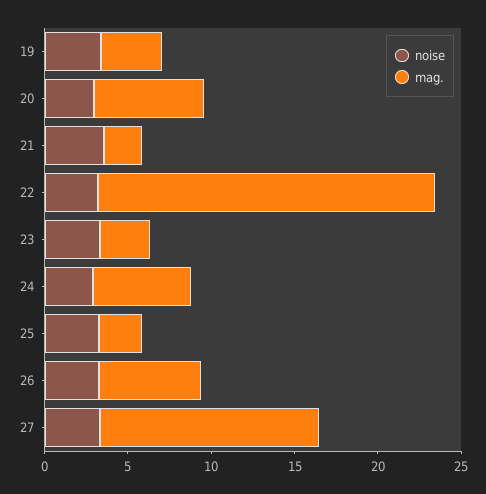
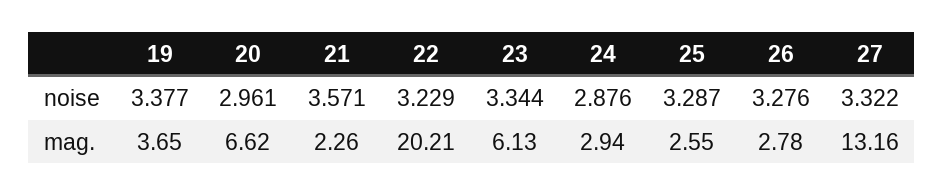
  {
    "noise": {
      "19": 3.377,
      "20": 2.961,
      "21": 3.571,
      "22": 3.229,
      "23": 3.344,
      "24": 2.876,
      "25": 3.287,
      "26": 3.276,
      "27": 3.322
    },
    "mag.": {
      "19": 3.65,
      "20": 6.62,
      "21": 2.26,
      "22": 20.21,
-     "23": 3,
+     "23": 6.13,
-     "24": 6,
+     "24": 2.94,
      "25": 2.55,
-     "26": 6,
+     "26": 2.78,
      "27": 13.16
    }
  }

